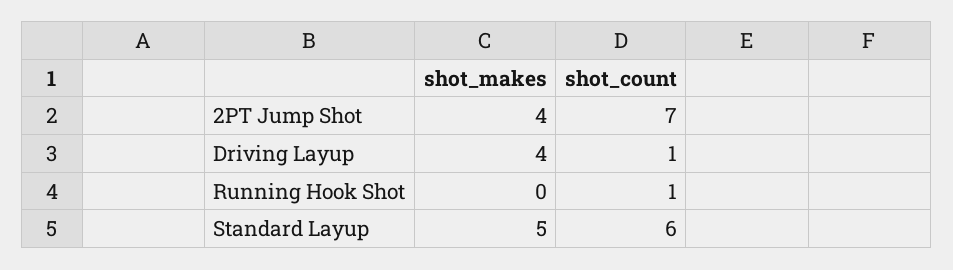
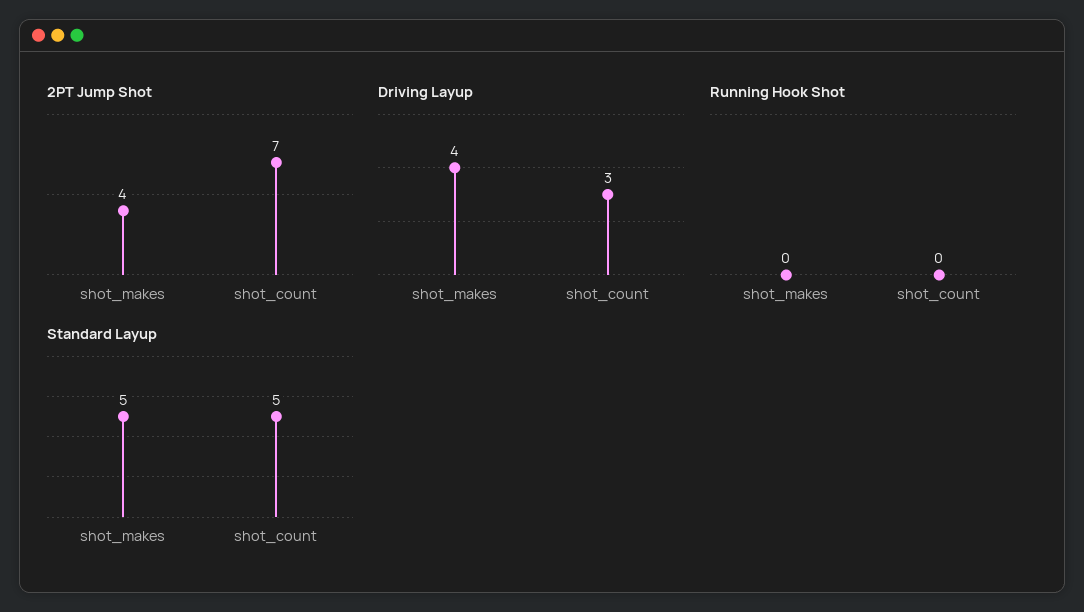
  {
    "2PT Jump Shot": {
      "shot_makes": 4,
      "shot_count": 7
    },
    "Driving Layup": {
      "shot_makes": 4,
-     "shot_count": 1
+     "shot_count": 3
    },
    "Running Hook Shot": {
      "shot_makes": 0,
-     "shot_count": 1
+     "shot_count": 0
    },
    "Standard Layup": {
      "shot_makes": 5,
-     "shot_count": 6
+     "shot_count": 5
    }
  }

